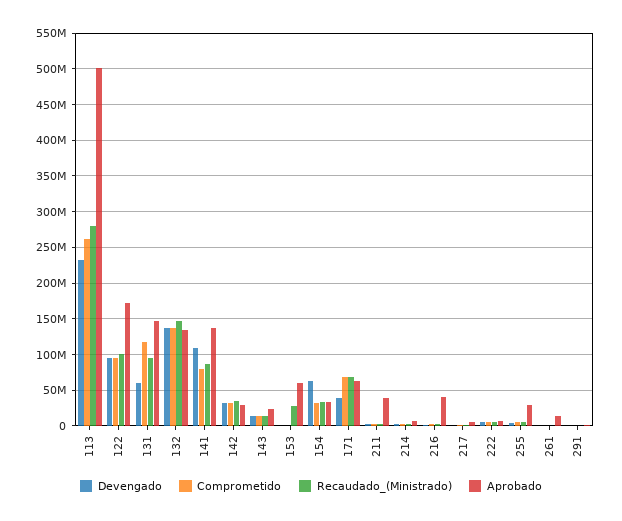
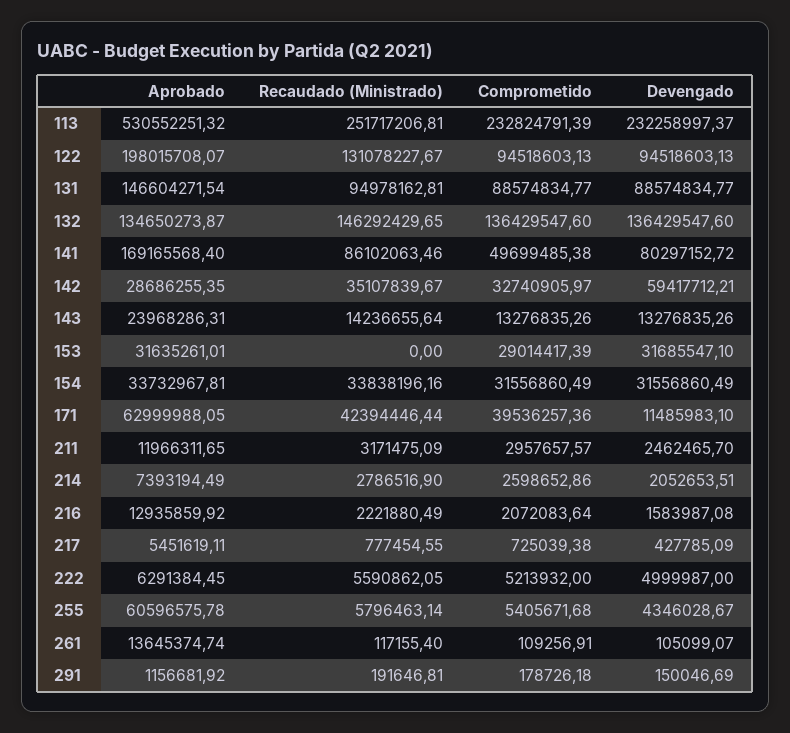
  {
    "Devengado": {
      "113": 232258997.37,
      "122": 94518603.13,
-     "131": 60000000,
+     "131": 88574834.77,
      "132": 136429547.6,
-     "141": 110000000,
+     "141": 80297152.72,
-     "142": 30000000,
+     "142": 59417712.21,
      "143": 13276835.26,
-     "153": 0,
+     "153": 31685547.1,
-     "154": 60000000,
+     "154": 31556860.49,
-     "171": 40000000,
+     "171": 11485983.1,
      "211": 2462465.7,
      "214": 2052653.51,
      "216": 1583987.08,
      "217": 427785.09,
      "222": 4999987,
      "255": 4346028.67,
      "261": 105099.07,
      "291": 150046.69
    },
    "Comprometido": {
-     "113": 260000000,
+     "113": 232824791.39,
      "122": 94518603.13,
-     "131": 120000000,
+     "131": 88574834.77,
      "132": 136429547.6,
-     "141": 80000000,
+     "141": 49699485.38,
      "142": 32740905.97,
      "143": 13276835.26,
-     "153": 0,
+     "153": 29014417.39,
      "154": 31556860.49,
-     "171": 70000000,
+     "171": 39536257.36,
      "211": 2957657.57,
      "214": 2598652.86,
      "216": 2072083.64,
      "217": 725039.38,
      "222": 5213932,
      "255": 5405671.68,
      "261": 109256.91,
      "291": 178726.18
    },
    "Recaudado_(Ministrado)": {
-     "113": 280000000,
+     "113": 251717206.81,
-     "122": 100000000,
+     "122": 131078227.67,
      "131": 94978162.81,
      "132": 146292429.65,
      "141": 86102063.46,
      "142": 35107839.67,
      "143": 14236655.64,
-     "153": 30000000,
+     "153": 0,
      "154": 33838196.16,
-     "171": 70000000,
+     "171": 42394446.44,
      "211": 3171475.09,
      "214": 2786516.9,
      "216": 2221880.49,
      "217": 777454.55,
      "222": 5590862.05,
      "255": 5796463.14,
      "261": 117155.4,
      "291": 191646.81
    },
    "Aprobado": {
-     "113": 500000000,
+     "113": 530552251.32,
-     "122": 170000000,
+     "122": 198015708.07,
      "131": 146604271.54,
      "132": 134650273.87,
-     "141": 140000000,
+     "141": 169165568.4,
      "142": 28686255.35,
      "143": 23968286.31,
-     "153": 60000000,
+     "153": 31635261.01,
      "154": 33732967.81,
      "171": 62999988.05,
-     "211": 40000000,
+     "211": 11966311.65,
      "214": 7393194.49,
-     "216": 40000000,
+     "216": 12935859.92,
      "217": 5451619.11,
      "222": 6291384.45,
-     "255": 30000000,
+     "255": 60596575.78,
      "261": 13645374.74,
      "291": 1156681.92
    }
  }

